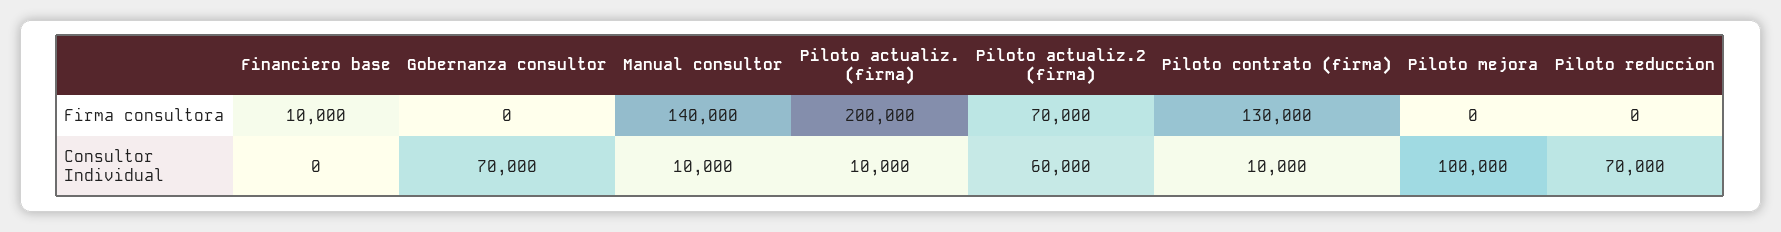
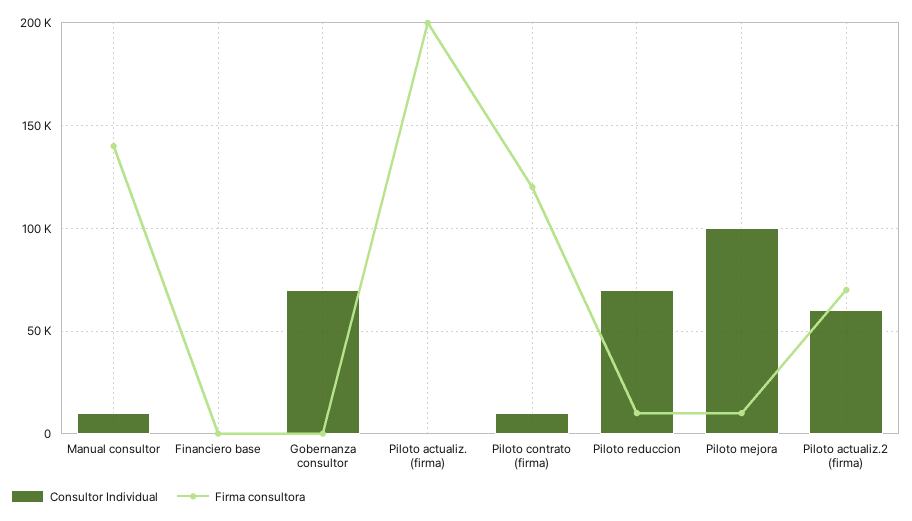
  {
    "Firma consultora": {
-     "Financiero base": 10000,
+     "Financiero base": 0,
      "Gobernanza consultor": 0,
      "Manual consultor": 140000,
      "Piloto actualiz. (firma)": 200000,
      "Piloto actualiz.2 (firma)": 70000,
-     "Piloto contrato (firma)": 130000,
+     "Piloto contrato (firma)": 120000,
-     "Piloto mejora": 0,
+     "Piloto mejora": 10000,
-     "Piloto reduccion": 0
+     "Piloto reduccion": 10000
    },
    "Consultor Individual": {
      "Financiero base": 0,
      "Gobernanza consultor": 70000,
      "Manual consultor": 10000,
-     "Piloto actualiz. (firma)": 10000,
+     "Piloto actualiz. (firma)": 0,
      "Piloto actualiz.2 (firma)": 60000,
      "Piloto contrato (firma)": 10000,
      "Piloto mejora": 100000,
      "Piloto reduccion": 70000
    }
  }

